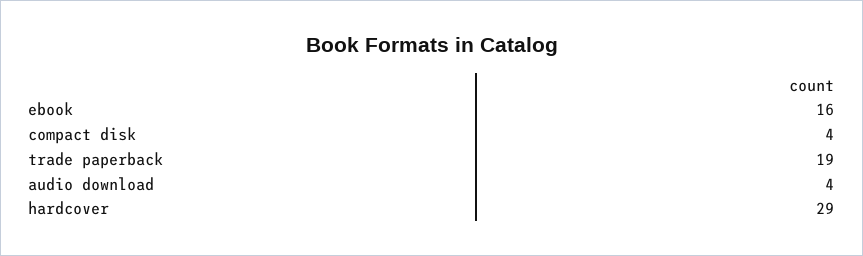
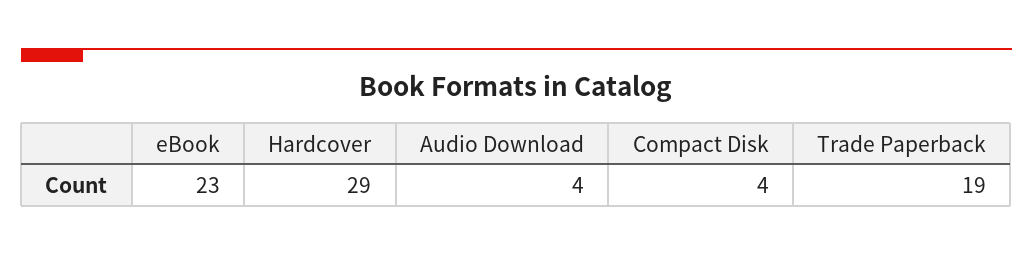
  {
-   "ebook": 16,
+   "ebook": 23,
    "compact disk": 4,
    "trade paperback": 19,
    "audio download": 4,
    "hardcover": 29
  }

